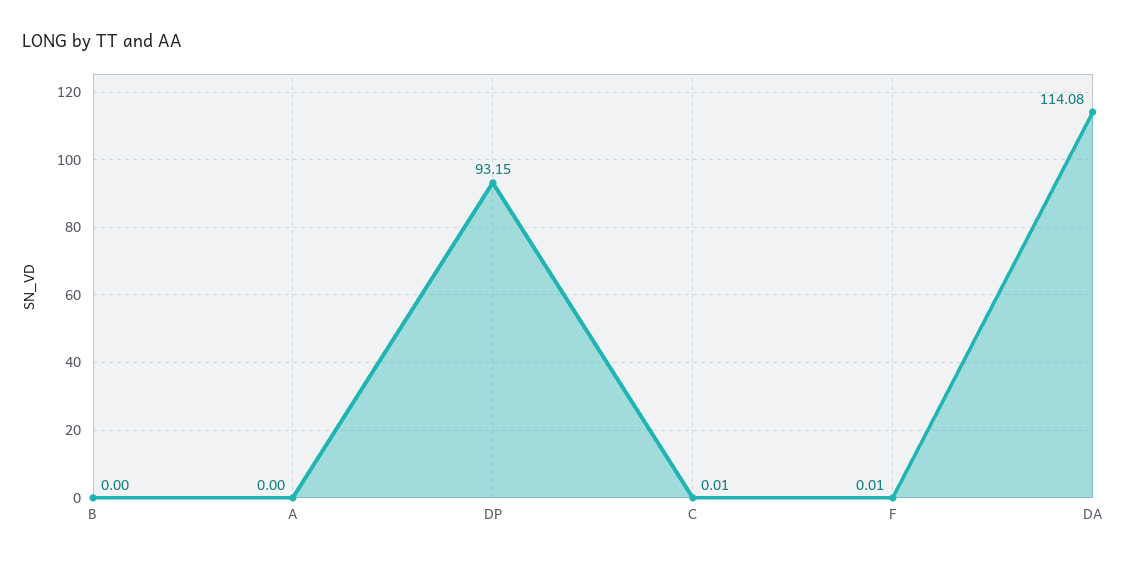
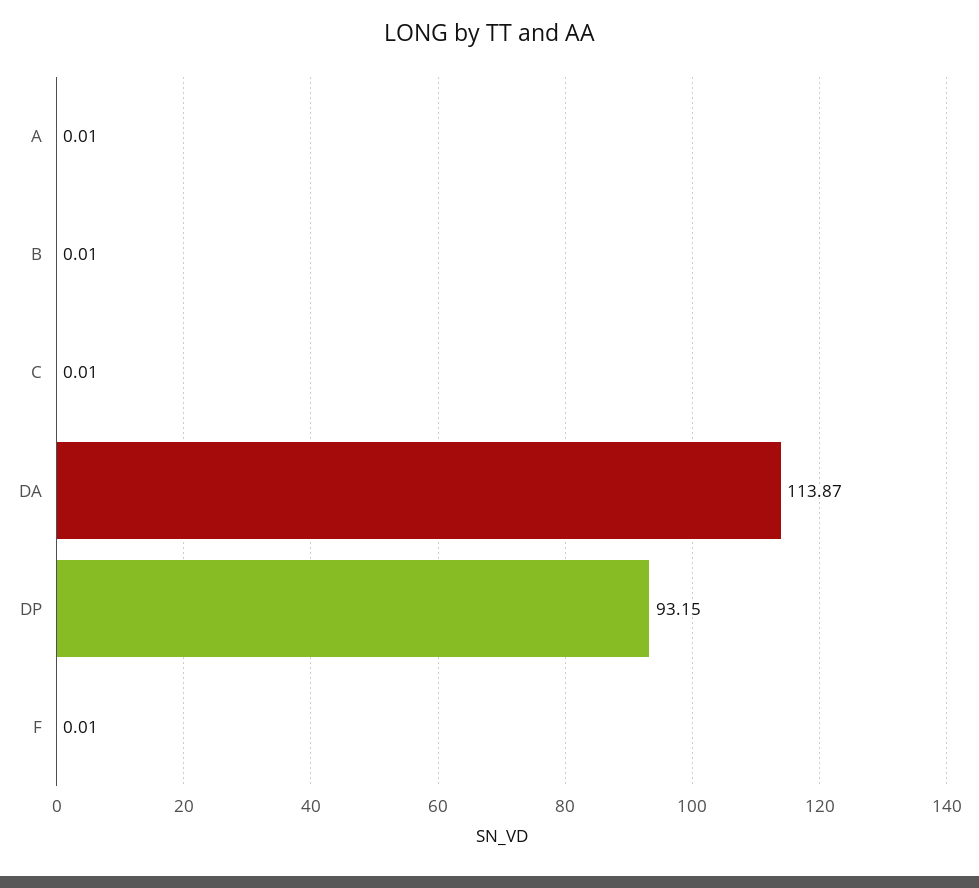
  {
-   "B": 0,
+   "B": 0.01,
-   "A": 0,
+   "A": 0.01,
    "DP": 93.15,
    "C": 0.01,
    "F": 0.01,
-   "DA": 114.08
+   "DA": 113.87
  }

